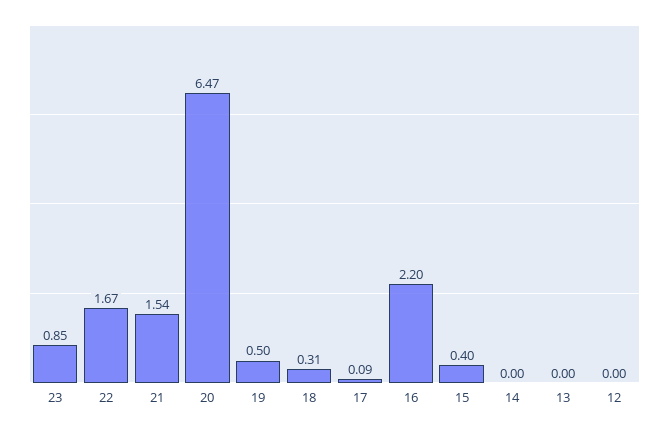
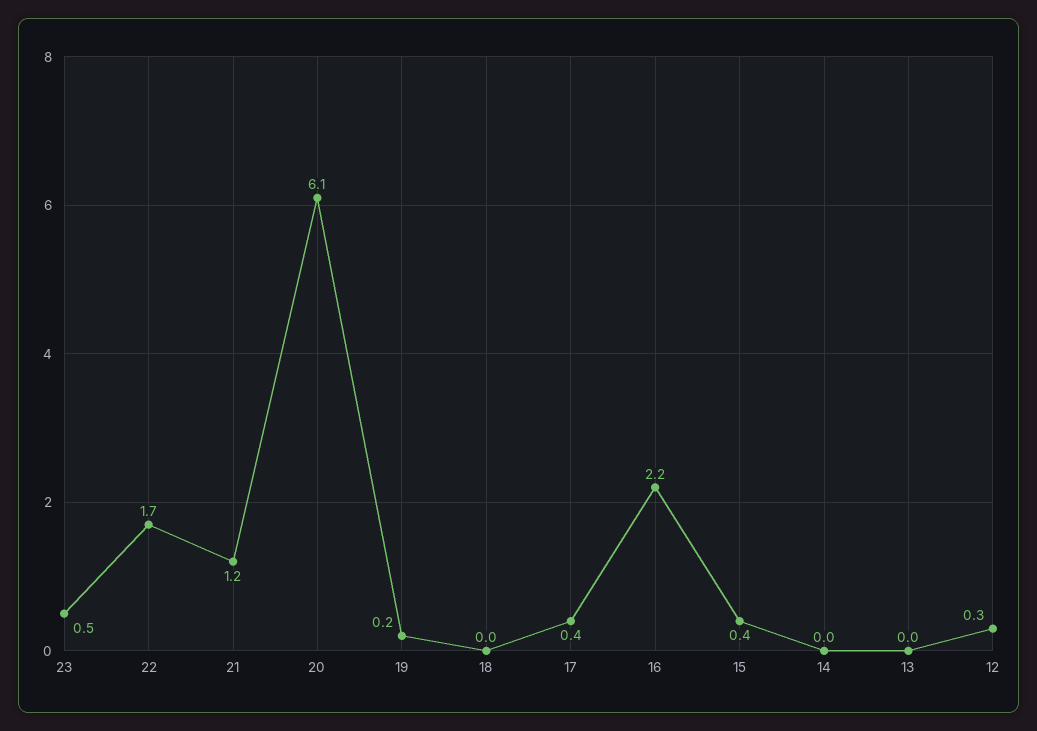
  {
-   "23": 0.85,
+   "23": 0.5,
    "22": 1.67,
-   "21": 1.54,
+   "21": 1.2,
-   "20": 6.47,
+   "20": 6.1,
-   "19": 0.5,
+   "19": 0.2,
-   "18": 0.31,
+   "18": 0,
-   "17": 0.09,
+   "17": 0.4,
    "16": 2.2,
    "15": 0.4,
    "14": 0,
    "13": 0,
-   "12": 0
+   "12": 0.3
  }

